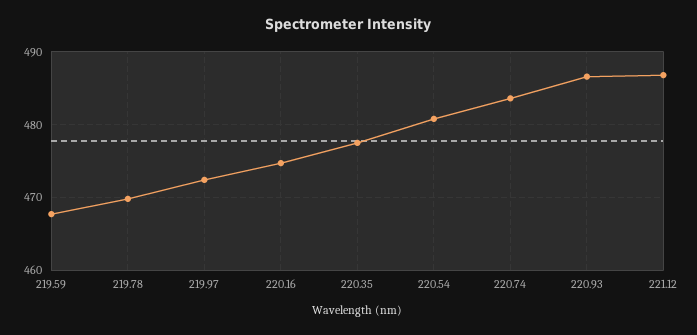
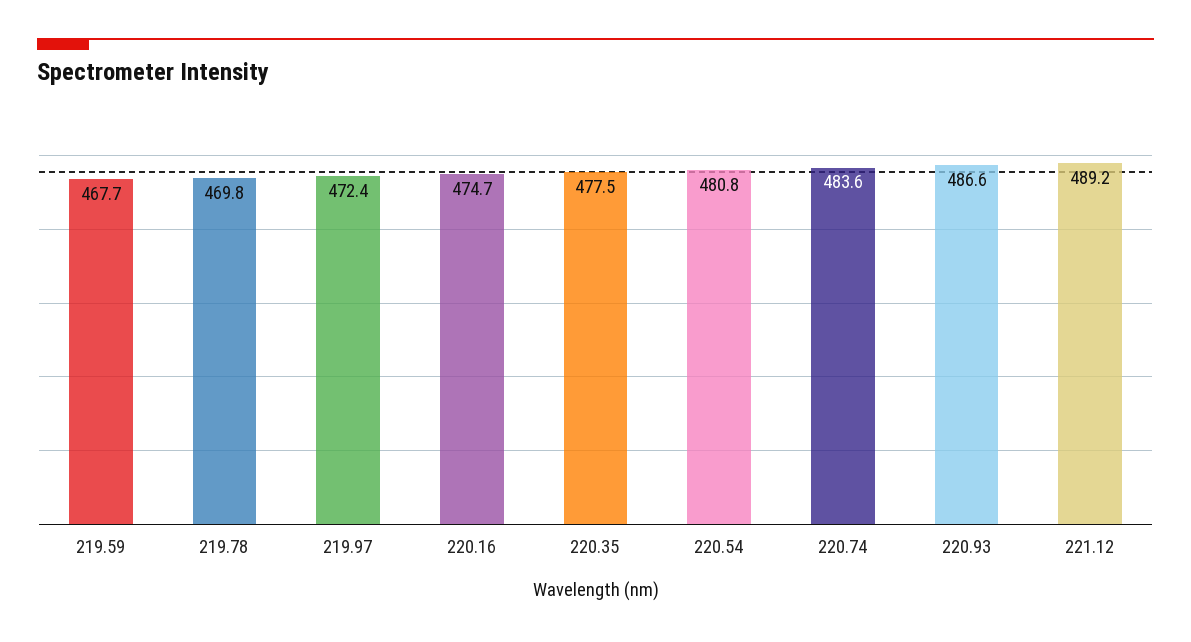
  {
    "219.59": 467.7,
    "219.78": 469.8,
    "219.97": 472.4,
    "220.16": 474.7,
    "220.35": 477.5,
    "220.54": 480.8,
    "220.74": 483.6,
    "220.93": 486.6,
-   "221.12": 487
+   "221.12": 489.2
  }

